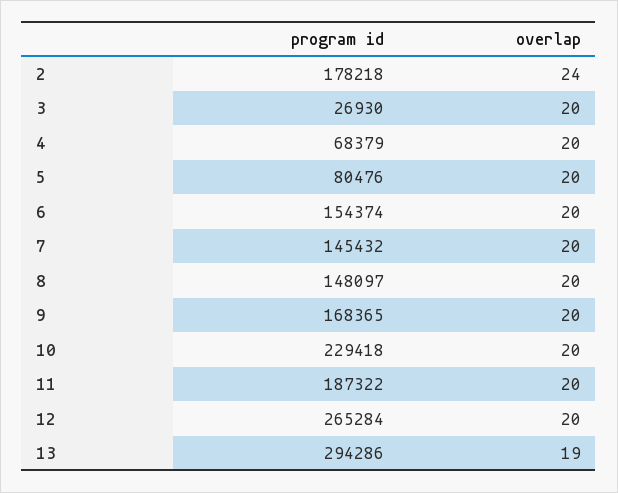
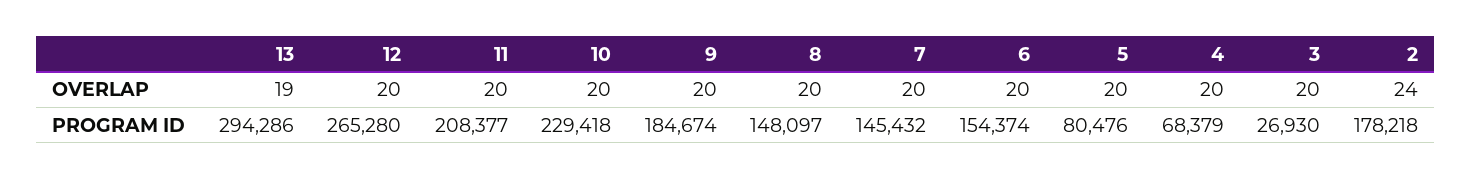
  {
    "program id": {
      "2": 178218,
      "3": 26930,
      "4": 68379,
      "5": 80476,
      "6": 154374,
      "7": 145432,
      "8": 148097,
-     "9": 168365,
+     "9": 184674,
      "10": 229418,
-     "11": 187322,
+     "11": 208377,
-     "12": 265284,
+     "12": 265280,
      "13": 294286
    },
    "overlap": {
      "2": 24,
      "3": 20,
      "4": 20,
      "5": 20,
      "6": 20,
      "7": 20,
      "8": 20,
      "9": 20,
      "10": 20,
      "11": 20,
      "12": 20,
      "13": 19
    }
  }

